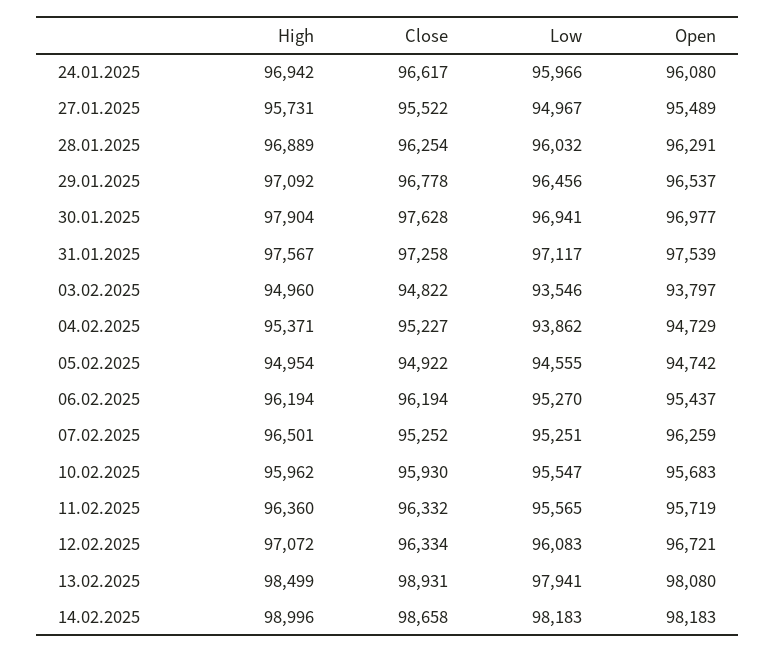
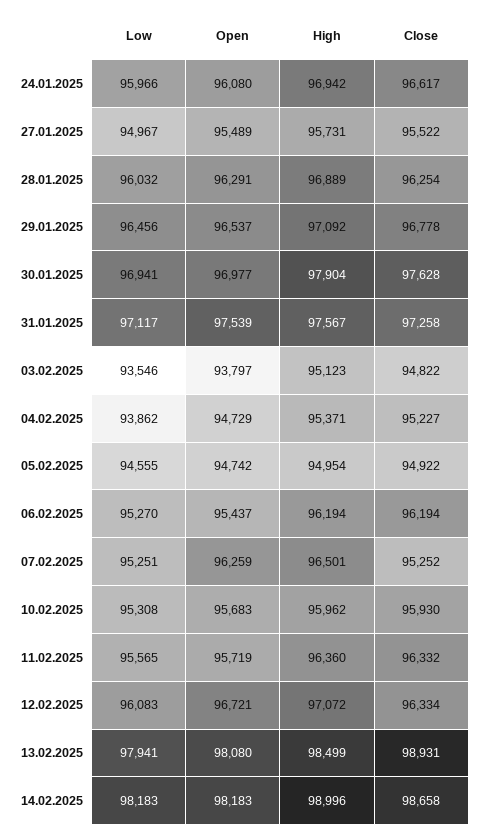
  {
    "High": {
      "24.01.2025": 96942,
      "27.01.2025": 95731,
      "28.01.2025": 96889,
      "29.01.2025": 97092,
      "30.01.2025": 97904,
      "31.01.2025": 97567,
-     "03.02.2025": 94960,
+     "03.02.2025": 95123,
      "04.02.2025": 95371,
      "05.02.2025": 94954,
      "06.02.2025": 96194,
      "07.02.2025": 96501,
      "10.02.2025": 95962,
      "11.02.2025": 96360,
      "12.02.2025": 97072,
      "13.02.2025": 98499,
      "14.02.2025": 98996
    },
    "Close": {
      "24.01.2025": 96617,
      "27.01.2025": 95522,
      "28.01.2025": 96254,
      "29.01.2025": 96778,
      "30.01.2025": 97628,
      "31.01.2025": 97258,
      "03.02.2025": 94822,
      "04.02.2025": 95227,
      "05.02.2025": 94922,
      "06.02.2025": 96194,
      "07.02.2025": 95252,
      "10.02.2025": 95930,
      "11.02.2025": 96332,
      "12.02.2025": 96334,
      "13.02.2025": 98931,
      "14.02.2025": 98658
    },
    "Low": {
      "24.01.2025": 95966,
      "27.01.2025": 94967,
      "28.01.2025": 96032,
      "29.01.2025": 96456,
      "30.01.2025": 96941,
      "31.01.2025": 97117,
      "03.02.2025": 93546,
      "04.02.2025": 93862,
      "05.02.2025": 94555,
      "06.02.2025": 95270,
      "07.02.2025": 95251,
-     "10.02.2025": 95547,
+     "10.02.2025": 95308,
      "11.02.2025": 95565,
      "12.02.2025": 96083,
      "13.02.2025": 97941,
      "14.02.2025": 98183
    },
    "Open": {
      "24.01.2025": 96080,
      "27.01.2025": 95489,
      "28.01.2025": 96291,
      "29.01.2025": 96537,
      "30.01.2025": 96977,
      "31.01.2025": 97539,
      "03.02.2025": 93797,
      "04.02.2025": 94729,
      "05.02.2025": 94742,
      "06.02.2025": 95437,
      "07.02.2025": 96259,
      "10.02.2025": 95683,
      "11.02.2025": 95719,
      "12.02.2025": 96721,
      "13.02.2025": 98080,
      "14.02.2025": 98183
    }
  }

